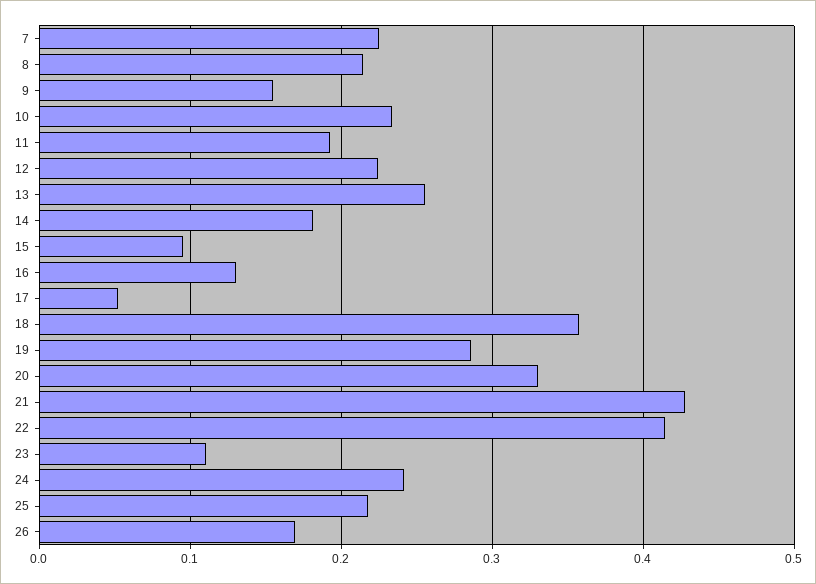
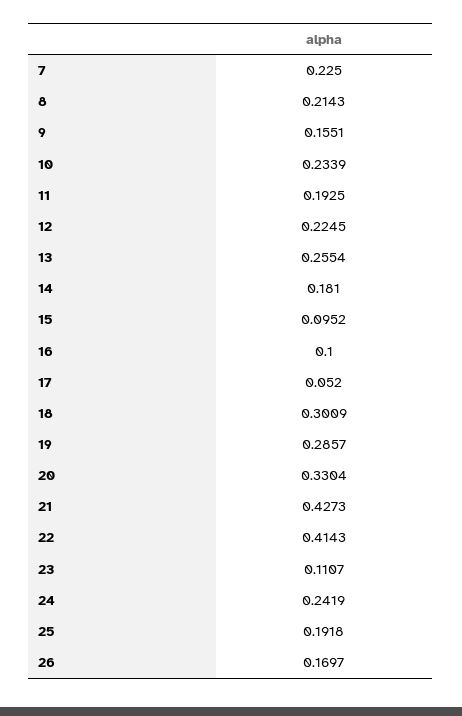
  {
    "7": 0.225,
    "8": 0.2143,
    "9": 0.1551,
    "10": 0.2339,
    "11": 0.1925,
    "12": 0.2245,
    "13": 0.2554,
    "14": 0.181,
    "15": 0.0952,
-   "16": 0.13,
+   "16": 0.1,
    "17": 0.052,
-   "18": 0.36,
+   "18": 0.3009,
    "19": 0.2857,
    "20": 0.3304,
    "21": 0.4273,
    "22": 0.4143,
    "23": 0.1107,
    "24": 0.2419,
-   "25": 0.22,
+   "25": 0.1918,
    "26": 0.1697
  }

